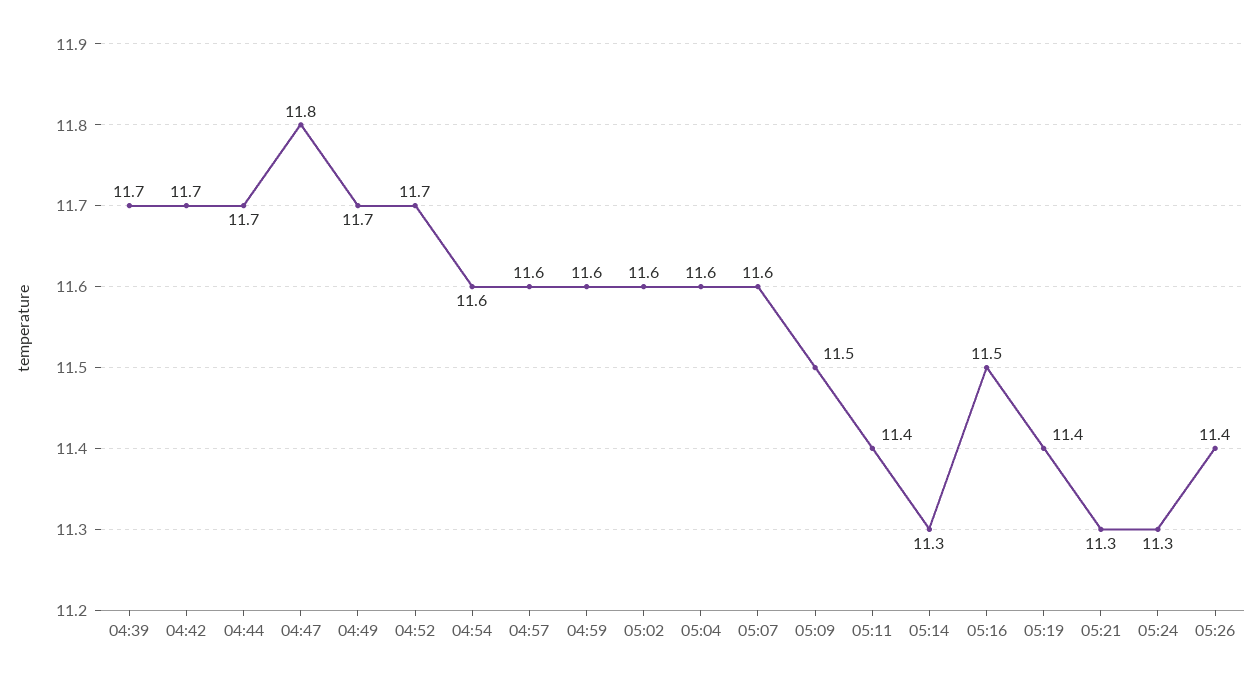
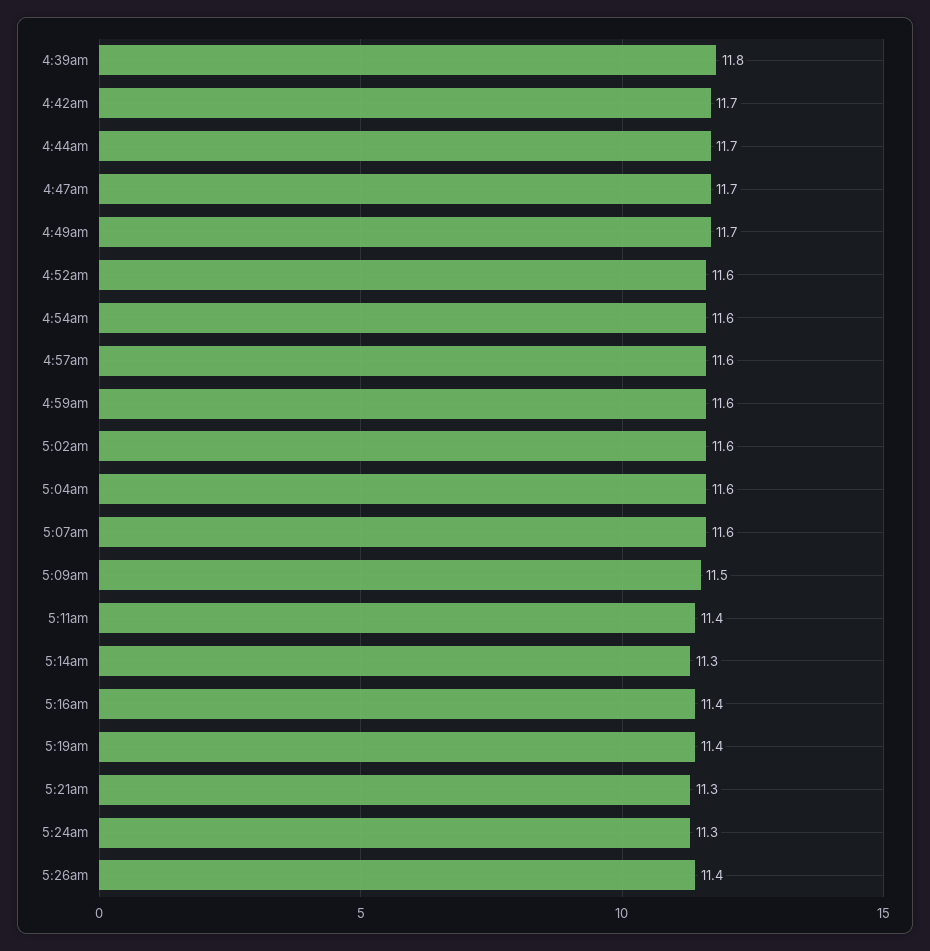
  {
-   "04:39": 11.7,
+   "04:39": 11.8,
    "04:42": 11.7,
    "04:44": 11.7,
-   "04:47": 11.8,
+   "04:47": 11.7,
    "04:49": 11.7,
-   "04:52": 11.7,
+   "04:52": 11.6,
    "04:54": 11.6,
    "04:57": 11.6,
    "04:59": 11.6,
    "05:02": 11.6,
    "05:04": 11.6,
    "05:07": 11.6,
    "05:09": 11.5,
    "05:11": 11.4,
    "05:14": 11.3,
-   "05:16": 11.5,
+   "05:16": 11.4,
    "05:19": 11.4,
    "05:21": 11.3,
    "05:24": 11.3,
    "05:26": 11.4
  }

